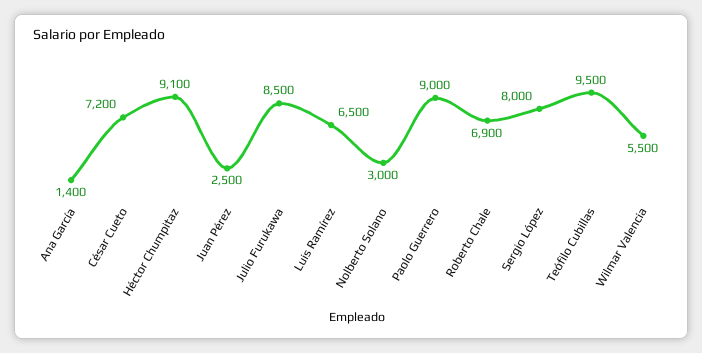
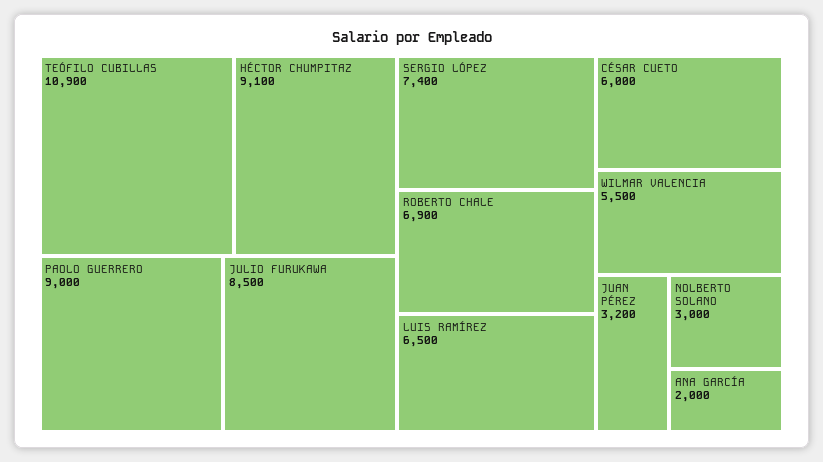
  {
-   "Ana García": 1400,
+   "Ana García": 2000,
-   "César Cueto": 7200,
+   "César Cueto": 6000,
    "Héctor Chumpitaz": 9100,
-   "Juan Pérez": 2500,
+   "Juan Pérez": 3200,
    "Julio Furukawa": 8500,
    "Luis Ramírez": 6500,
    "Nolberto Solano": 3000,
    "Paolo Guerrero": 9000,
    "Roberto Chale": 6900,
-   "Sergio López": 8000,
+   "Sergio López": 7400,
-   "Teófilo Cubillas": 9500,
+   "Teófilo Cubillas": 10900,
    "Wilmar Valencia": 5500
  }

